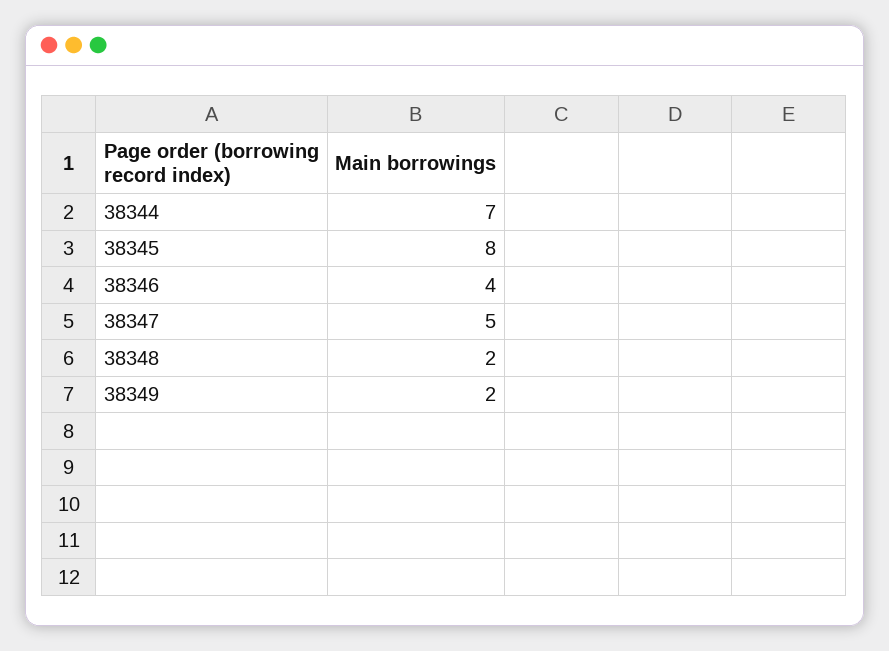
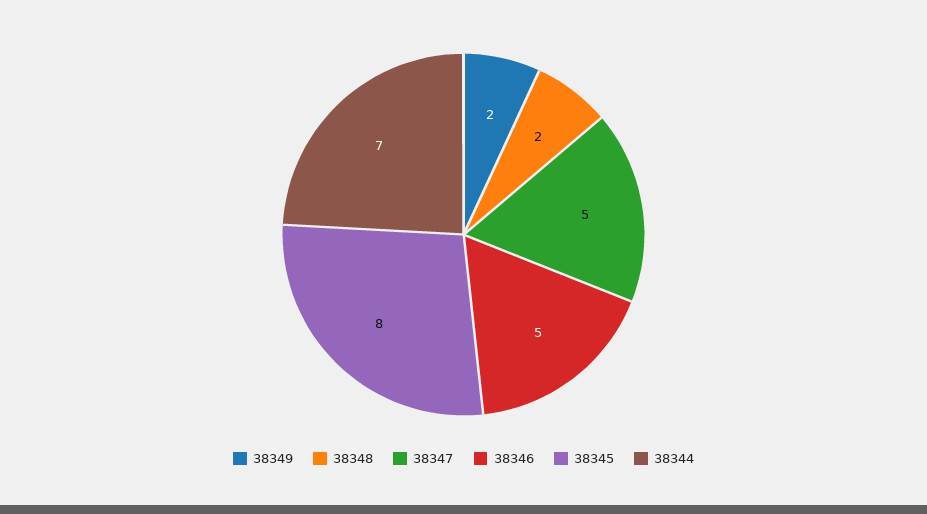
  {
    "38344": 7,
    "38345": 8,
-   "38346": 4,
+   "38346": 5,
    "38347": 5,
    "38348": 2,
    "38349": 2
  }

